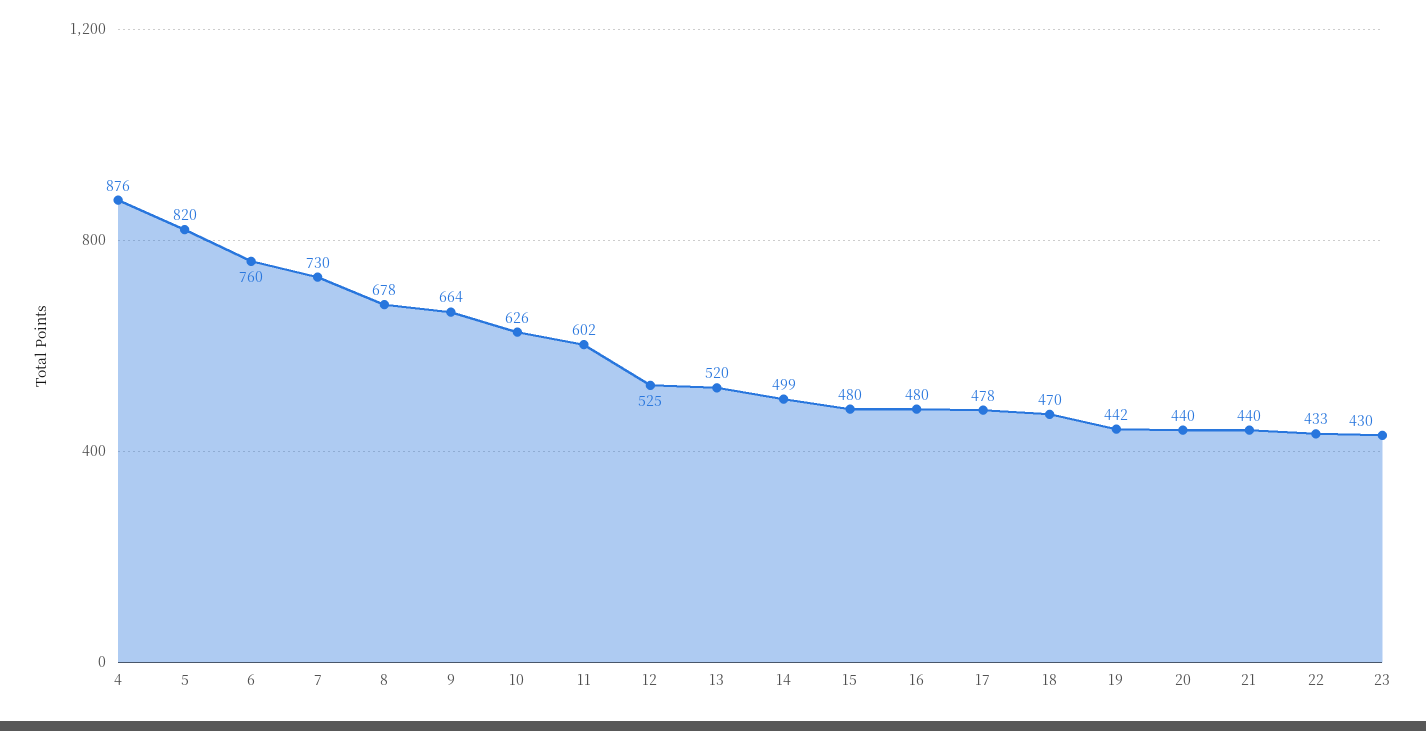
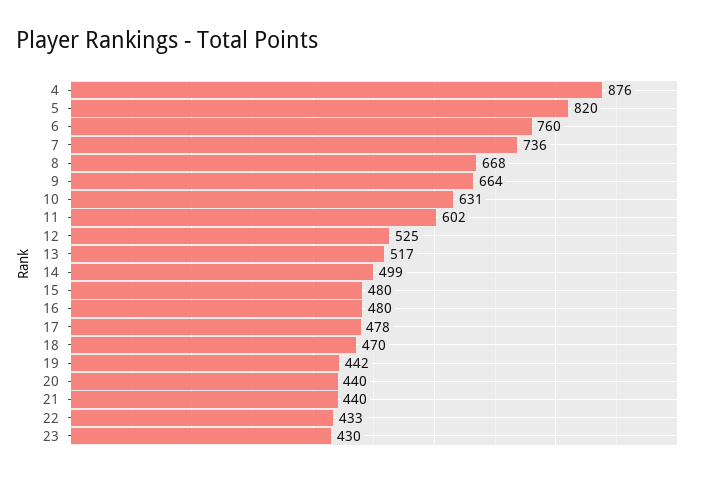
  {
    "4": 876,
    "5": 820,
    "6": 760,
-   "7": 730,
+   "7": 736,
-   "8": 678,
+   "8": 668,
    "9": 664,
-   "10": 626,
+   "10": 631,
    "11": 602,
    "12": 525,
-   "13": 520,
+   "13": 517,
    "14": 499,
    "15": 480,
    "16": 480,
    "17": 478,
    "18": 470,
    "19": 442,
    "20": 440,
    "21": 440,
    "22": 433,
    "23": 430
  }

